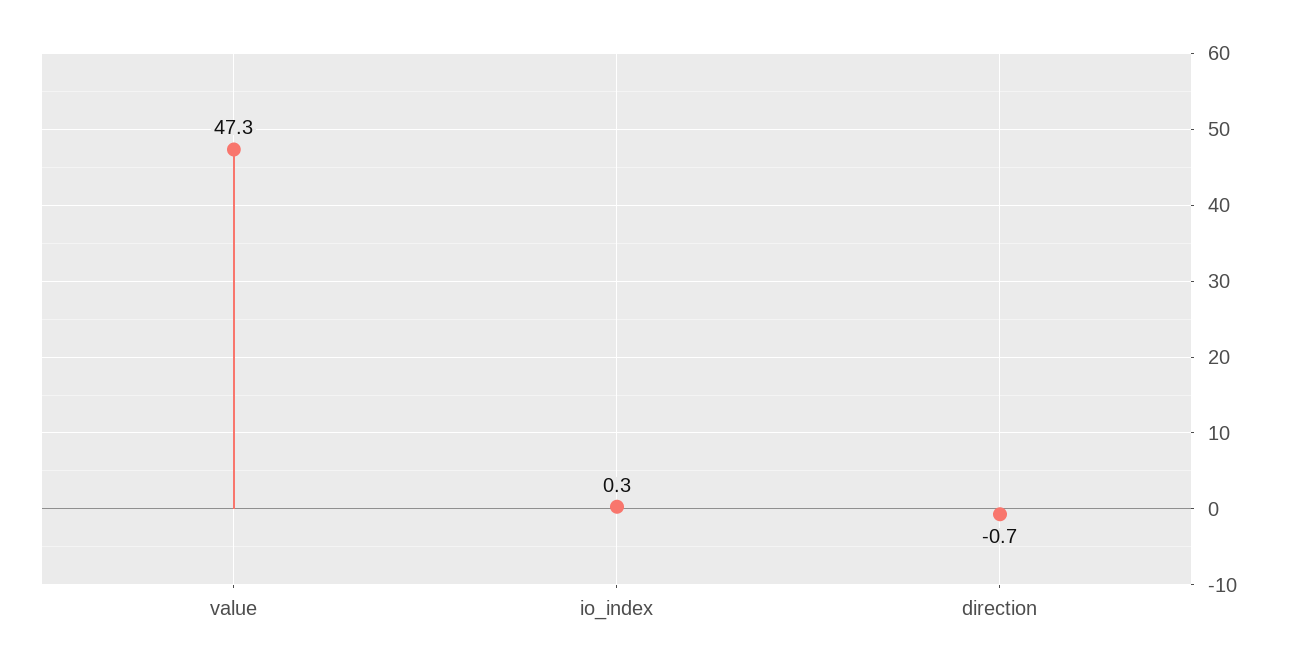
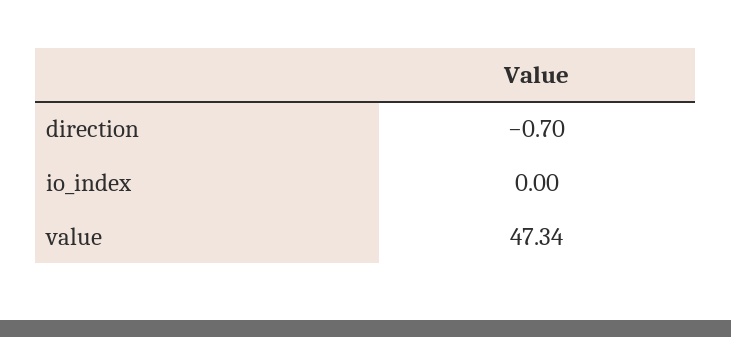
  {
    "value": 47.34,
-   "io_index": 0.3,
+   "io_index": 0,
    "direction": -0.7
  }

